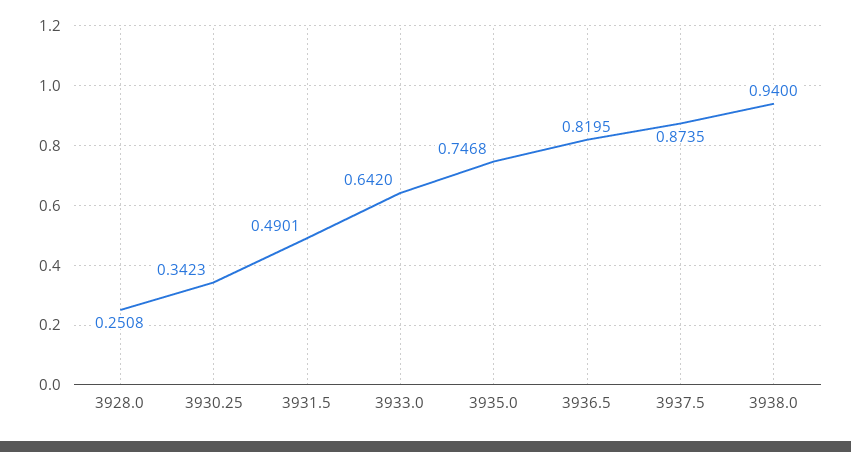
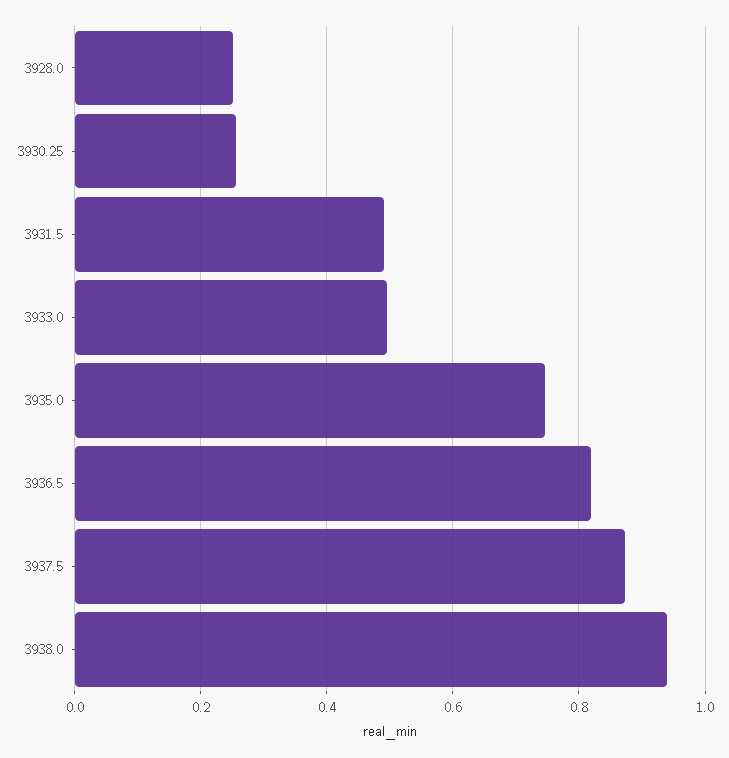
  {
    "3928.0": 0.2508,
-   "3930.25": 0.3423,
+   "3930.25": 0.26,
    "3931.5": 0.4901,
-   "3933.0": 0.642,
+   "3933.0": 0.5,
    "3935.0": 0.7468,
    "3936.5": 0.8195,
    "3937.5": 0.8735,
    "3938.0": 0.94
  }

